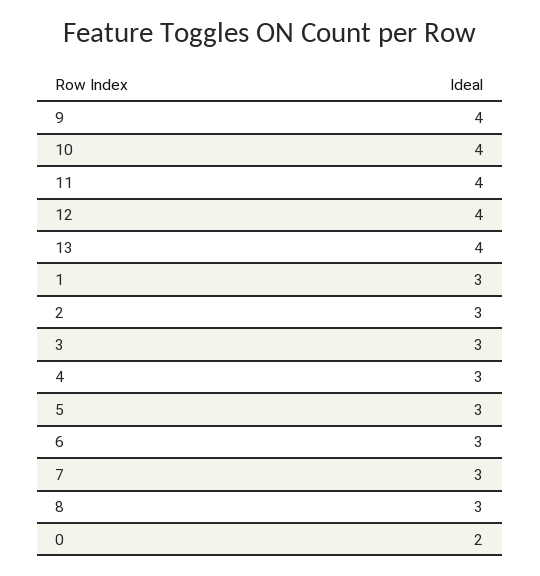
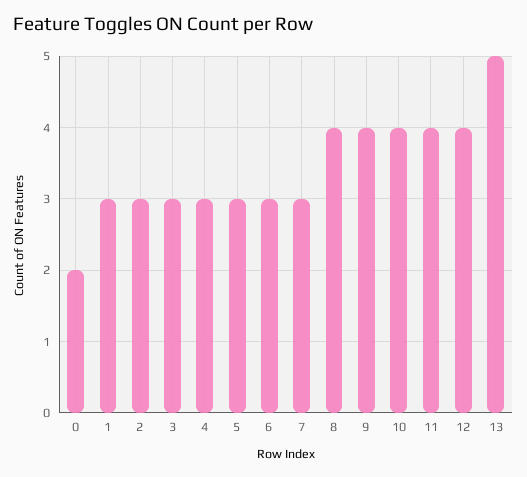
  {
    "9": 4,
    "10": 4,
    "11": 4,
    "12": 4,
-   "13": 4,
+   "13": 5,
    "1": 3,
    "2": 3,
    "3": 3,
    "4": 3,
    "5": 3,
    "6": 3,
    "7": 3,
-   "8": 3,
+   "8": 4,
    "0": 2
  }

